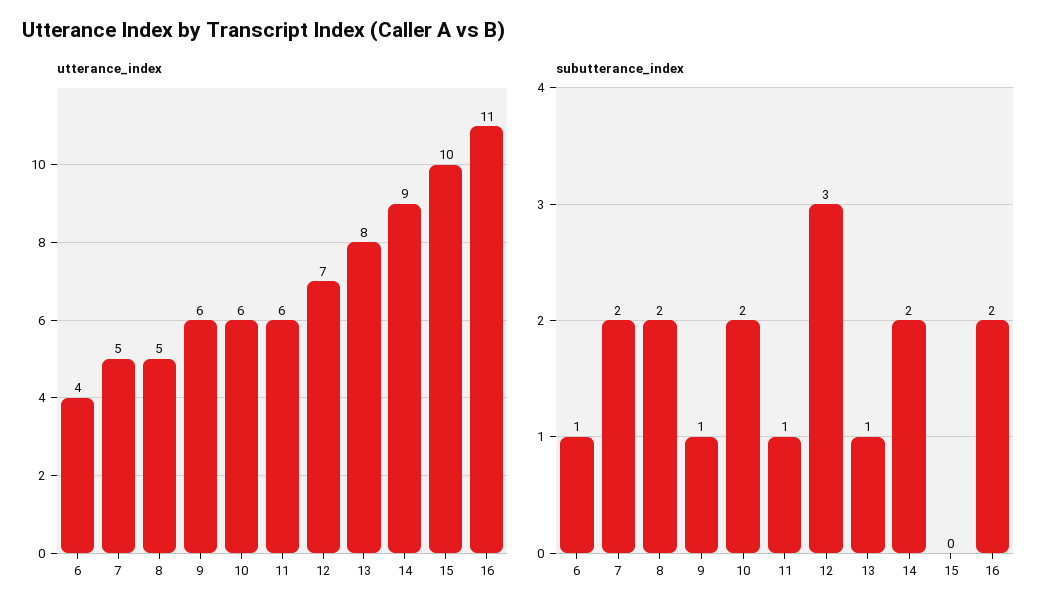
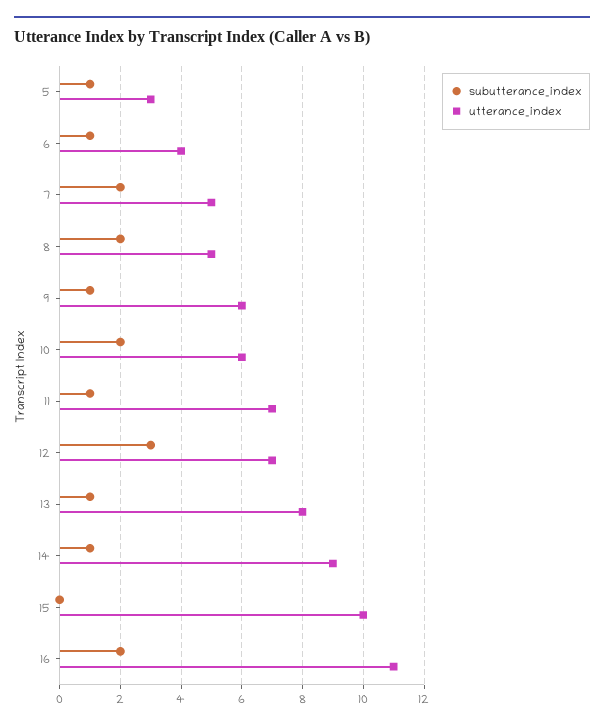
  {
    "utterance_index": {
      "6": 4,
      "7": 5,
      "8": 5,
      "9": 6,
      "10": 6,
-     "11": 6,
+     "11": 7,
      "12": 7,
      "13": 8,
      "14": 9,
      "15": 10,
-     "16": 11
+     "16": 11,
+     "5": 3
    },
    "subutterance_index": {
      "6": 1,
      "7": 2,
      "8": 2,
      "9": 1,
      "10": 2,
      "11": 1,
      "12": 3,
      "13": 1,
-     "14": 2,
+     "14": 1,
      "15": 0,
-     "16": 2
+     "16": 2,
+     "5": 1
    }
  }

